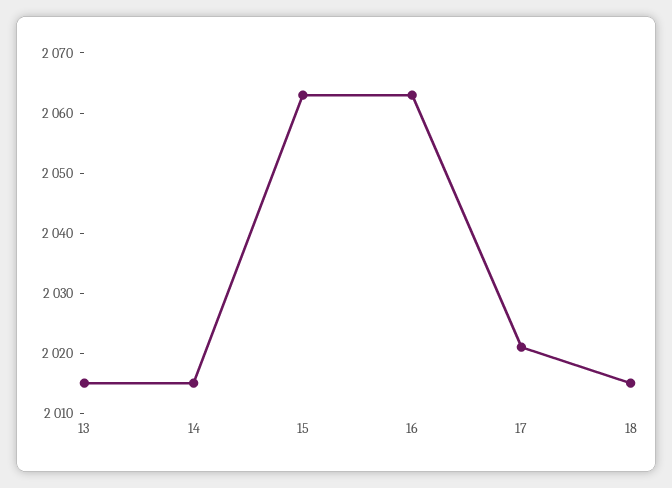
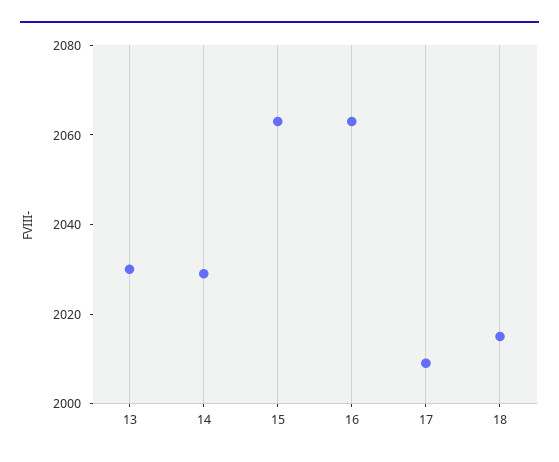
  {
-   "13": 2015,
+   "13": 2030,
-   "14": 2015,
+   "14": 2030,
    "15": 2065,
    "16": 2065,
-   "17": 2020,
+   "17": 2010,
    "18": 2015
  }

